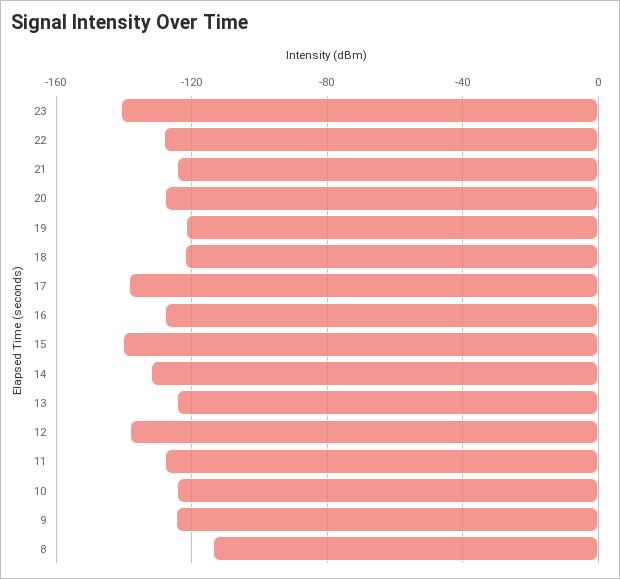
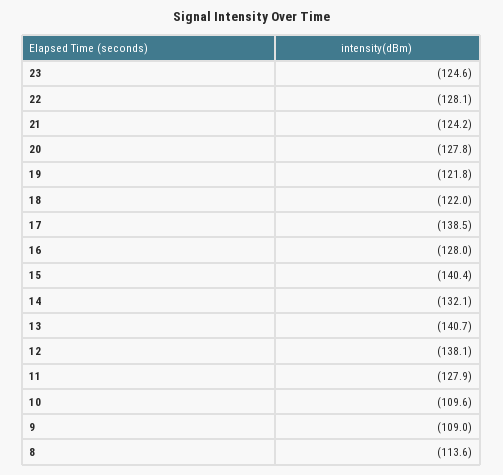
  {
-   "23": -140,
+   "23": -124.6,
    "22": -128.1,
    "21": -124.2,
    "20": -127.8,
    "19": -121.8,
    "18": -122,
    "17": -138.5,
    "16": -128,
    "15": -140.4,
    "14": -132.1,
-   "13": -125,
+   "13": -140.7,
    "12": -138.1,
    "11": -127.9,
-   "10": -125,
+   "10": -109.6,
-   "9": -125,
+   "9": -109,
    "8": -113.6
  }

